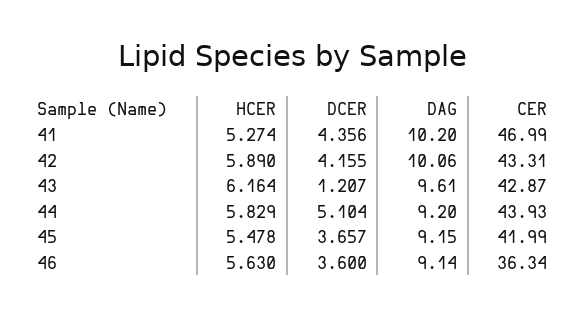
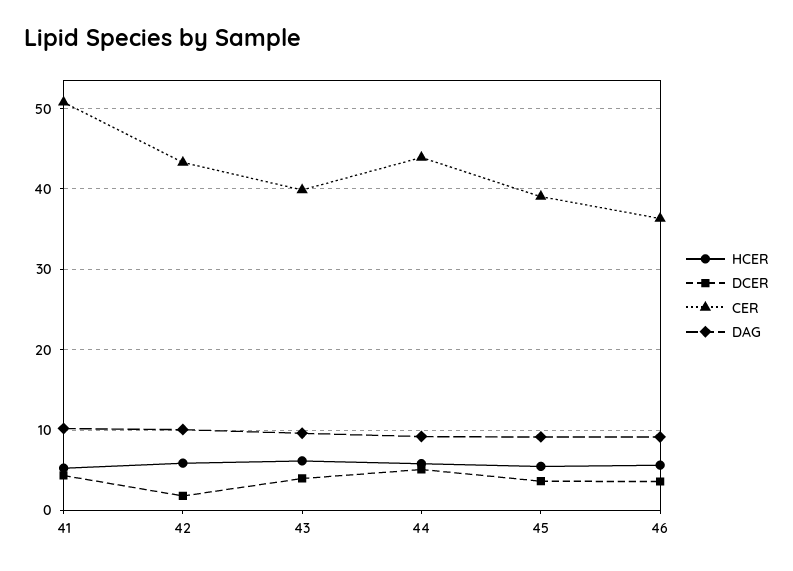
  {
    "HCER": {
      "41": 5.274,
      "42": 5.89,
      "43": 6.164,
      "44": 5.829,
      "45": 5.478,
      "46": 5.63
    },
    "DCER": {
      "41": 4.356,
-     "42": 4.155,
+     "42": 2,
-     "43": 1.207,
+     "43": 4,
      "44": 5.104,
      "45": 3.657,
      "46": 3.6
    },
    "DAG": {
      "41": 10.2,
      "42": 10.06,
      "43": 9.61,
      "44": 9.2,
      "45": 9.15,
      "46": 9.14
    },
    "CER": {
-     "41": 46.99,
+     "41": 51,
      "42": 43.31,
-     "43": 42.87,
+     "43": 40,
      "44": 43.93,
-     "45": 41.99,
+     "45": 39,
      "46": 36.34
    }
  }

